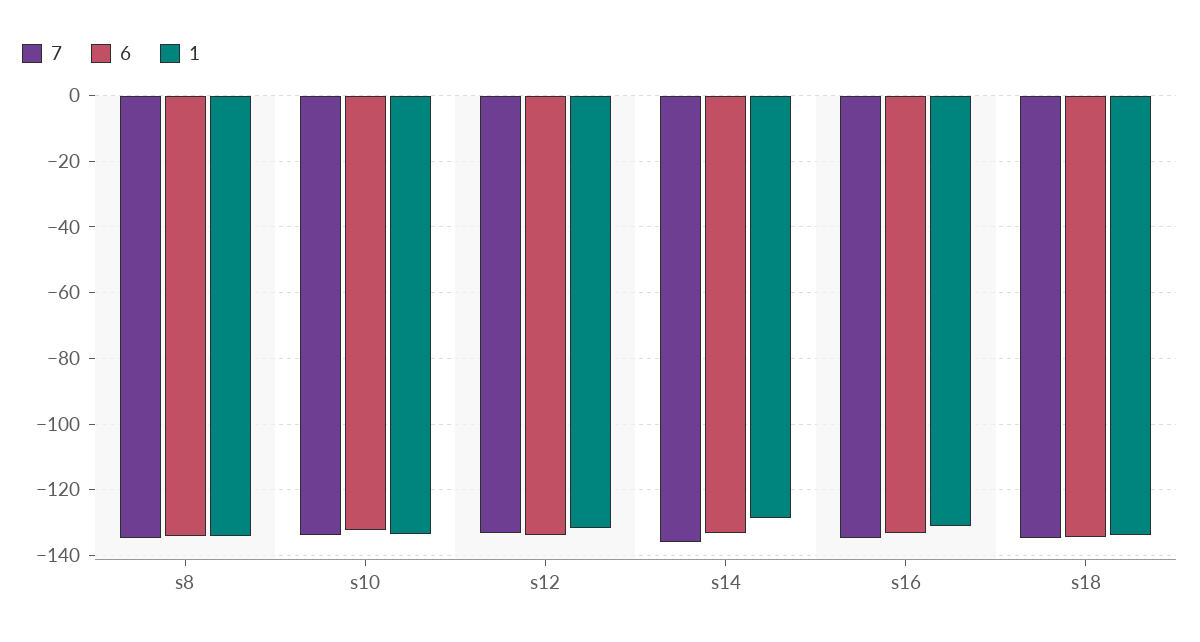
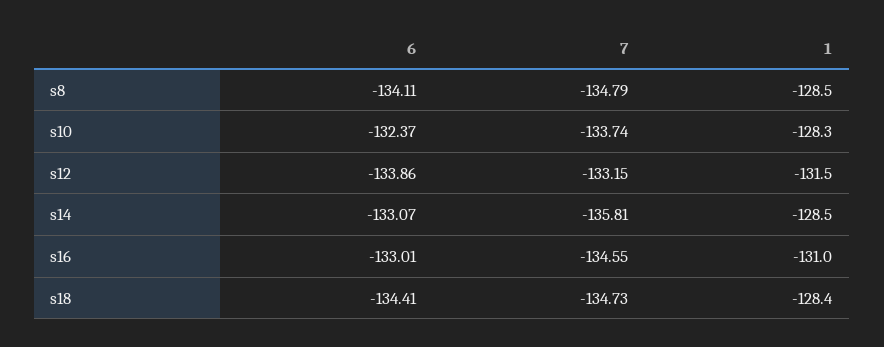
  {
    "7": {
      "s8": -134.79,
      "s10": -133.74,
      "s12": -133.15,
      "s14": -135.81,
      "s16": -134.55,
      "s18": -134.73
    },
    "6": {
      "s8": -134.11,
      "s10": -132.37,
      "s12": -133.86,
      "s14": -133.07,
      "s16": -133.01,
      "s18": -134.41
    },
    "1": {
-     "s8": -134,
+     "s8": -128.5,
-     "s10": -134,
+     "s10": -128.3,
      "s12": -131.5,
      "s14": -128.5,
      "s16": -131,
-     "s18": -134
+     "s18": -128.4
    }
  }

